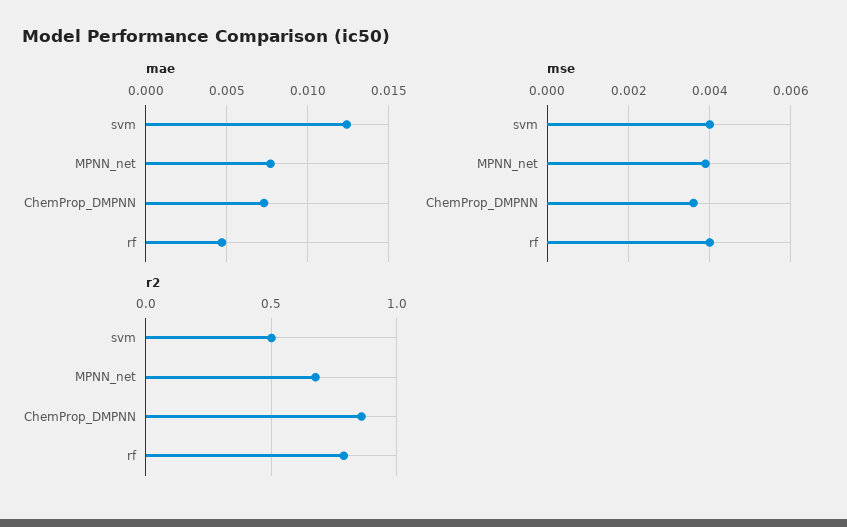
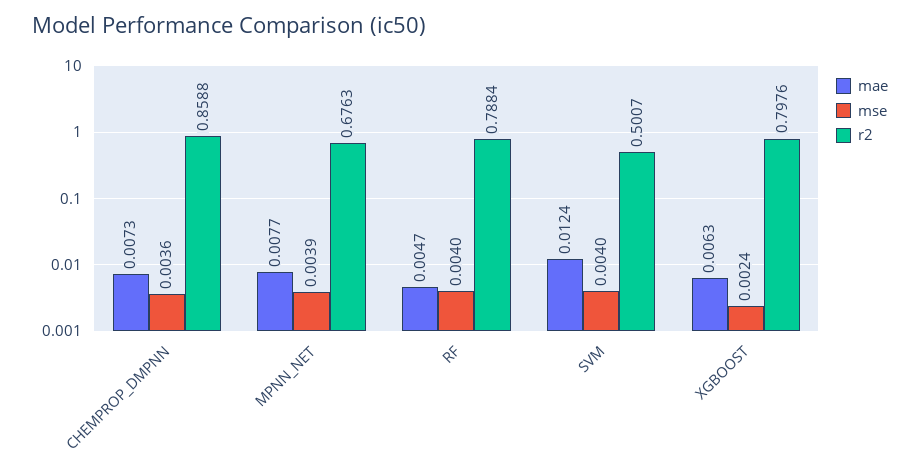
  {
    "mae": {
      "svm": 0.0124,
      "MPNN_net": 0.0077,
      "ChemProp_DMPNN": 0.0073,
-     "rf": 0.0047
+     "rf": 0.0047,
+     "XGBOOST": 0.0063
    },
    "mse": {
      "svm": 0.004,
      "MPNN_net": 0.0039,
      "ChemProp_DMPNN": 0.0036,
-     "rf": 0.004
+     "rf": 0.004,
+     "XGBOOST": 0.0024
    },
    "r2": {
      "svm": 0.5007,
      "MPNN_net": 0.6763,
      "ChemProp_DMPNN": 0.8588,
-     "rf": 0.7884
+     "rf": 0.7884,
+     "XGBOOST": 0.7976
    }
  }

